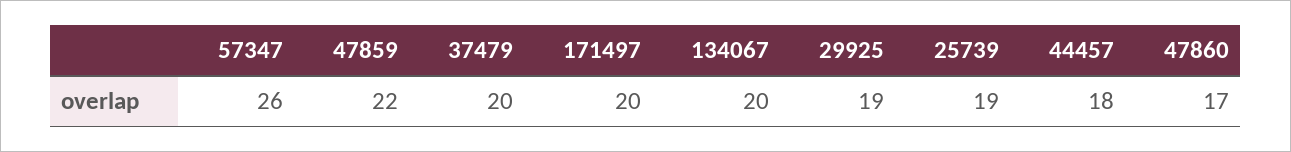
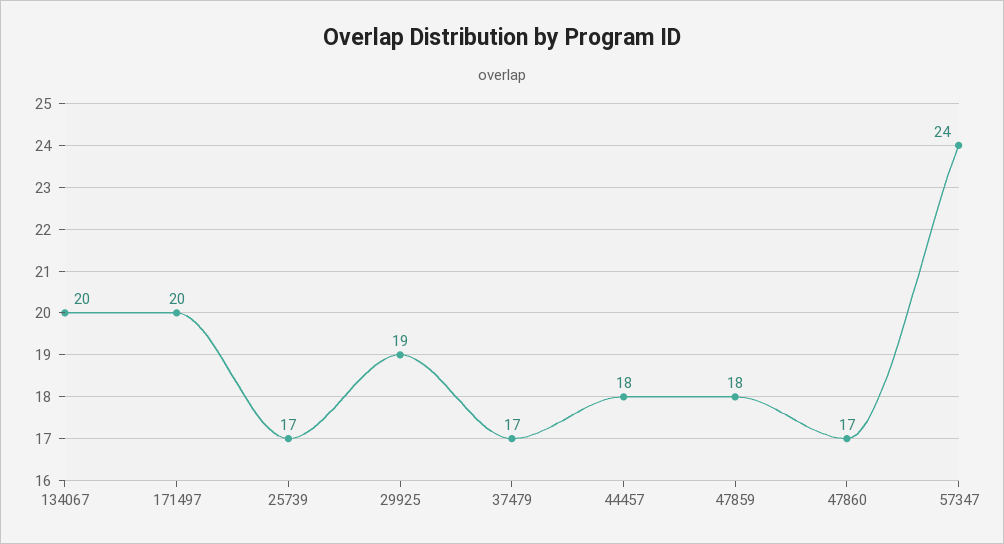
  {
-   "57347": 26,
+   "57347": 24,
-   "47859": 22,
+   "47859": 18,
-   "37479": 20,
+   "37479": 17,
    "171497": 20,
    "134067": 20,
    "29925": 19,
-   "25739": 19,
+   "25739": 17,
    "44457": 18,
    "47860": 17
  }

